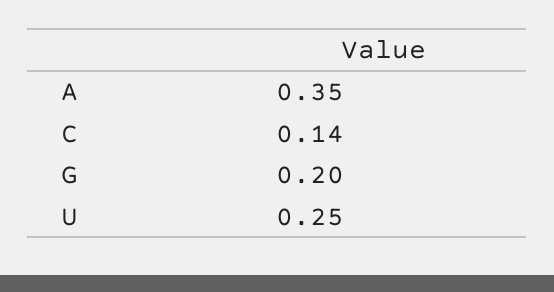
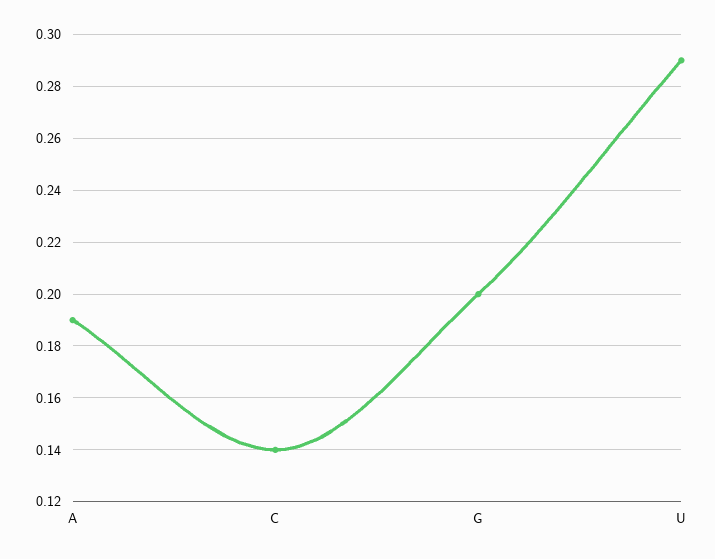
  {
-   "A": 0.35,
+   "A": 0.19,
    "C": 0.14,
    "G": 0.2,
-   "U": 0.25
+   "U": 0.29
  }

